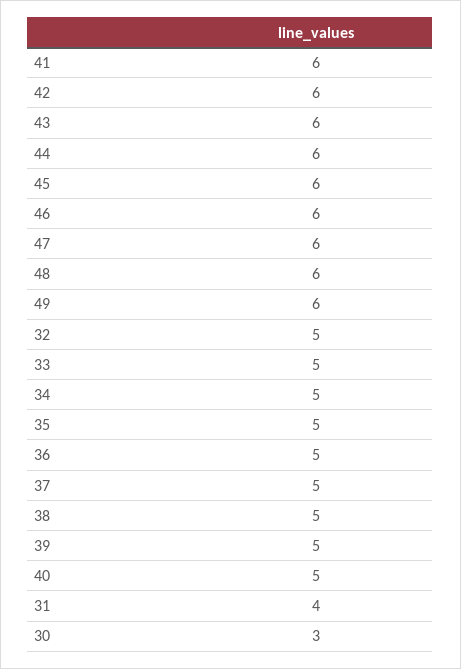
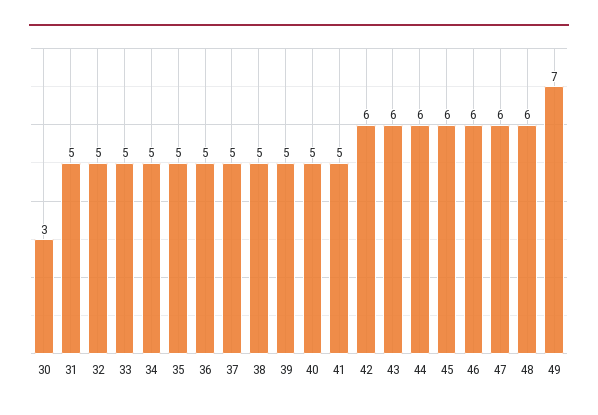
  {
-   "41": 6,
+   "41": 5,
    "42": 6,
    "43": 6,
    "44": 6,
    "45": 6,
    "46": 6,
    "47": 6,
    "48": 6,
-   "49": 6,
+   "49": 7,
    "32": 5,
    "33": 5,
    "34": 5,
    "35": 5,
    "36": 5,
    "37": 5,
    "38": 5,
    "39": 5,
    "40": 5,
-   "31": 4,
+   "31": 5,
    "30": 3
  }

